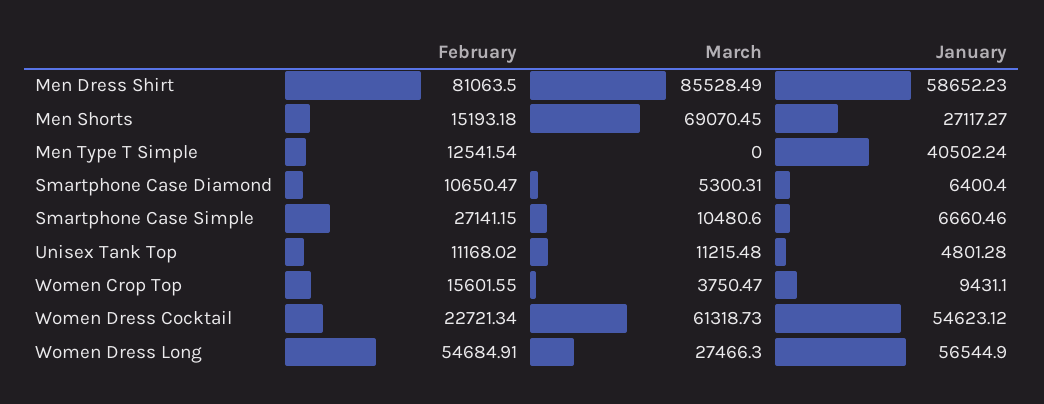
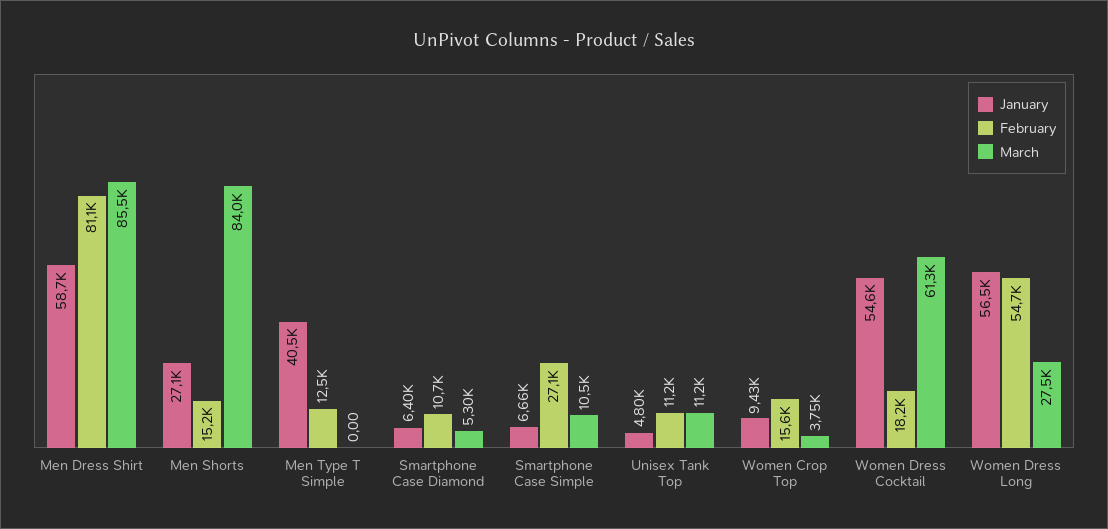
  {
    "February": {
      "Men Dress Shirt": 81063.5,
      "Men Shorts": 15193.18,
      "Men Type T Simple": 12541.54,
      "Smartphone Case Diamond": 10650.47,
      "Smartphone Case Simple": 27141.15,
      "Unisex Tank Top": 11168.02,
      "Women Crop Top": 15601.55,
-     "Women Dress Cocktail": 22721.34,
+     "Women Dress Cocktail": 18200,
      "Women Dress Long": 54684.91
    },
    "March": {
      "Men Dress Shirt": 85528.49,
-     "Men Shorts": 69070.45,
+     "Men Shorts": 84000,
      "Men Type T Simple": 0,
      "Smartphone Case Diamond": 5300.31,
      "Smartphone Case Simple": 10480.6,
      "Unisex Tank Top": 11215.48,
      "Women Crop Top": 3750.47,
      "Women Dress Cocktail": 61318.73,
      "Women Dress Long": 27466.3
    },
    "January": {
      "Men Dress Shirt": 58652.23,
      "Men Shorts": 27117.27,
      "Men Type T Simple": 40502.24,
      "Smartphone Case Diamond": 6400.4,
      "Smartphone Case Simple": 6660.46,
      "Unisex Tank Top": 4801.28,
      "Women Crop Top": 9431.1,
      "Women Dress Cocktail": 54623.12,
      "Women Dress Long": 56544.9
    }
  }

